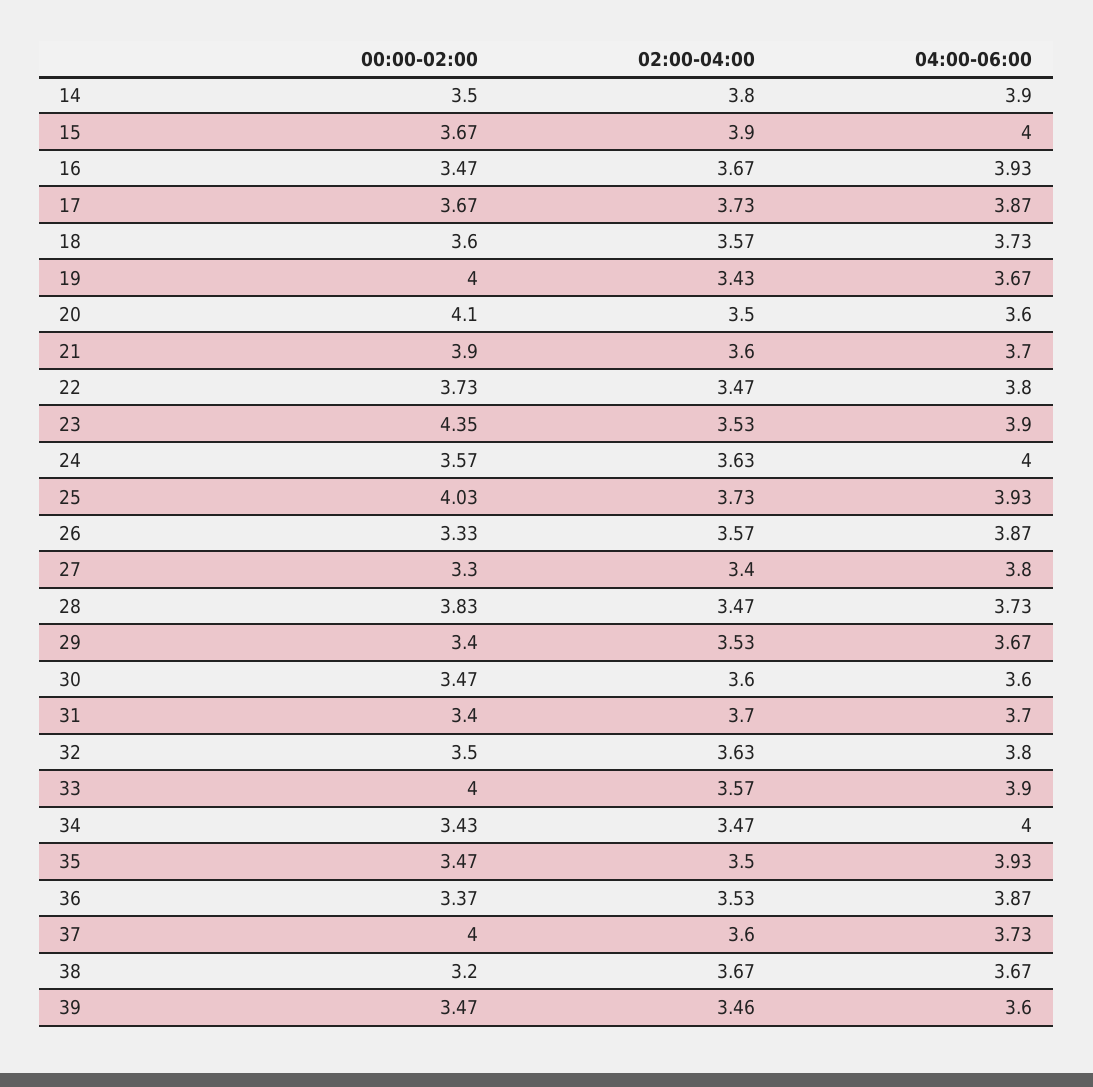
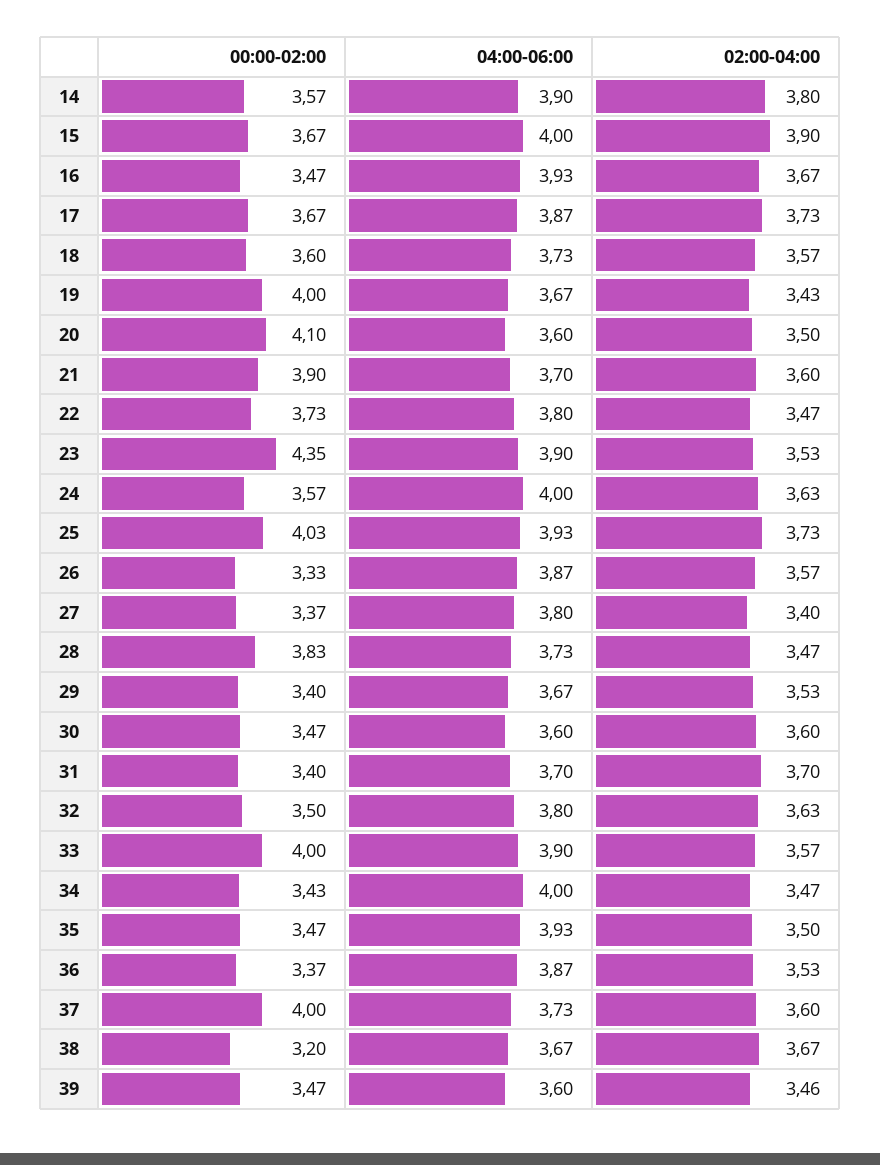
  {
    "00:00-02:00": {
-     "14": 3.5,
+     "14": 3.57,
      "15": 3.67,
      "16": 3.47,
      "17": 3.67,
      "18": 3.6,
      "19": 4,
      "20": 4.1,
      "21": 3.9,
      "22": 3.73,
      "23": 4.35,
      "24": 3.57,
      "25": 4.03,
      "26": 3.33,
-     "27": 3.3,
+     "27": 3.37,
      "28": 3.83,
      "29": 3.4,
      "30": 3.47,
      "31": 3.4,
      "32": 3.5,
      "33": 4,
      "34": 3.43,
      "35": 3.47,
      "36": 3.37,
      "37": 4,
      "38": 3.2,
      "39": 3.47
    },
    "02:00-04:00": {
      "14": 3.8,
      "15": 3.9,
      "16": 3.67,
      "17": 3.73,
      "18": 3.57,
      "19": 3.43,
      "20": 3.5,
      "21": 3.6,
      "22": 3.47,
      "23": 3.53,
      "24": 3.63,
      "25": 3.73,
      "26": 3.57,
      "27": 3.4,
      "28": 3.47,
      "29": 3.53,
      "30": 3.6,
      "31": 3.7,
      "32": 3.63,
      "33": 3.57,
      "34": 3.47,
      "35": 3.5,
      "36": 3.53,
      "37": 3.6,
      "38": 3.67,
      "39": 3.46
    },
    "04:00-06:00": {
      "14": 3.9,
      "15": 4,
      "16": 3.93,
      "17": 3.87,
      "18": 3.73,
      "19": 3.67,
      "20": 3.6,
      "21": 3.7,
      "22": 3.8,
      "23": 3.9,
      "24": 4,
      "25": 3.93,
      "26": 3.87,
      "27": 3.8,
      "28": 3.73,
      "29": 3.67,
      "30": 3.6,
      "31": 3.7,
      "32": 3.8,
      "33": 3.9,
      "34": 4,
      "35": 3.93,
      "36": 3.87,
      "37": 3.73,
      "38": 3.67,
      "39": 3.6
    }
  }

